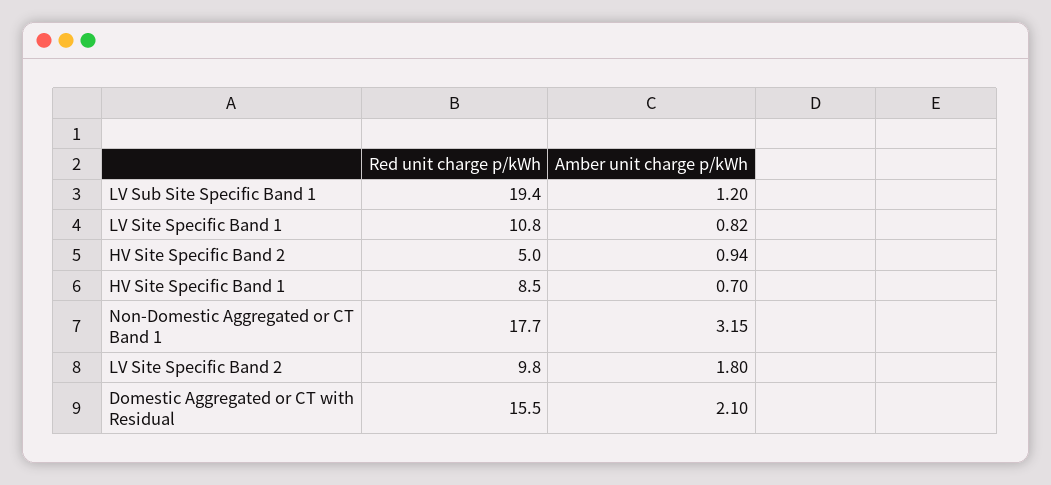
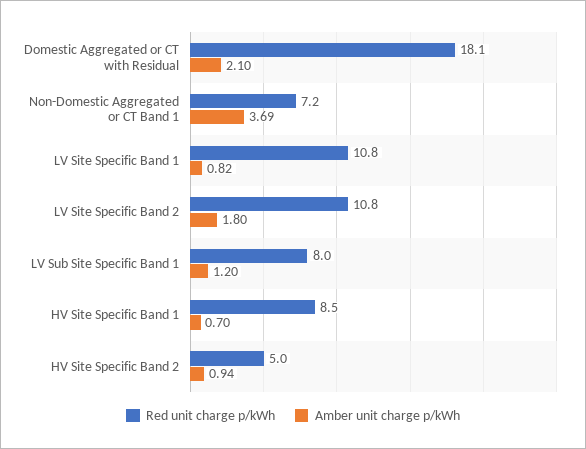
  {
    "Red unit charge p/kWh": {
-     "LV Sub Site Specific Band 1": 19.4,
+     "LV Sub Site Specific Band 1": 8,
      "LV Site Specific Band 1": 10.8,
      "HV Site Specific Band 2": 5,
      "HV Site Specific Band 1": 8.5,
-     "Non-Domestic Aggregated or CT Band 1": 17.7,
+     "Non-Domestic Aggregated or CT Band 1": 7.2,
-     "LV Site Specific Band 2": 9.8,
+     "LV Site Specific Band 2": 10.8,
-     "Domestic Aggregated or CT with Residual": 15.5
+     "Domestic Aggregated or CT with Residual": 18.1
    },
    "Amber unit charge p/kWh": {
      "LV Sub Site Specific Band 1": 1.2,
      "LV Site Specific Band 1": 0.82,
      "HV Site Specific Band 2": 0.94,
      "HV Site Specific Band 1": 0.7,
-     "Non-Domestic Aggregated or CT Band 1": 3.15,
+     "Non-Domestic Aggregated or CT Band 1": 3.69,
      "LV Site Specific Band 2": 1.8,
      "Domestic Aggregated or CT with Residual": 2.1
    }
  }

